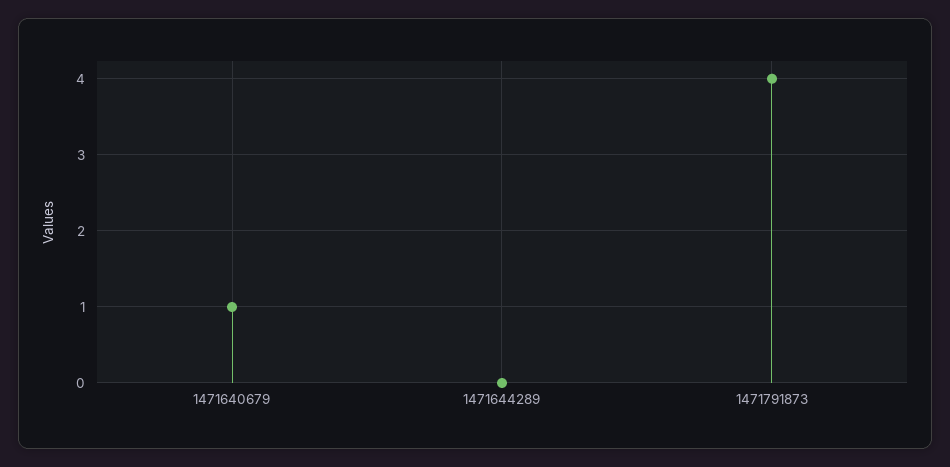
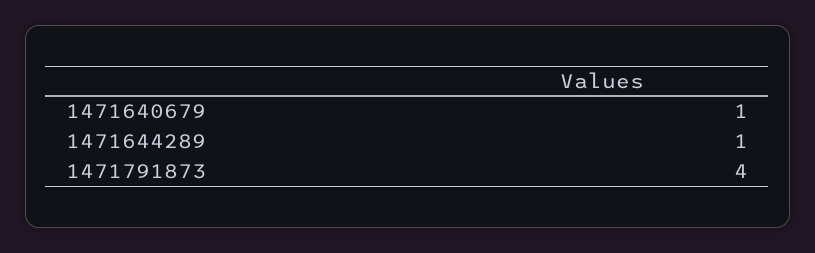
  {
    "1471640679": 1,
-   "1471644289": 0,
+   "1471644289": 1,
    "1471791873": 4
  }

